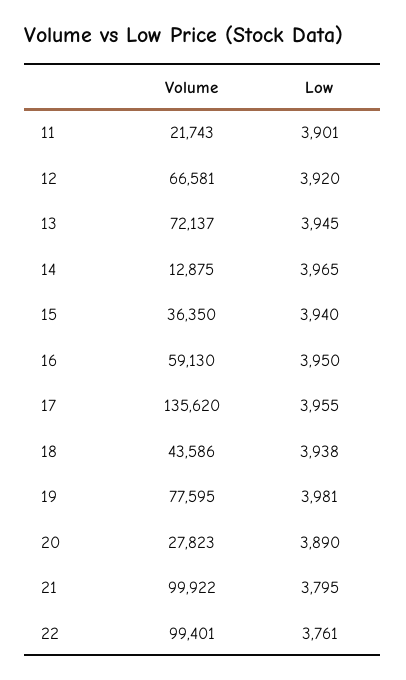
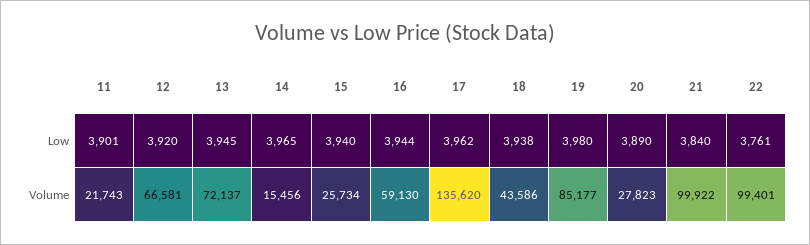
  {
    "Volume": {
      "11": 21743,
      "12": 66581,
      "13": 72137,
-     "14": 12875,
+     "14": 15456,
-     "15": 36350,
+     "15": 25734,
      "16": 59130,
      "17": 135620,
      "18": 43586,
-     "19": 77595,
+     "19": 85177,
      "20": 27823,
      "21": 99922,
      "22": 99401
    },
    "Low": {
      "11": 3901,
      "12": 3920,
      "13": 3945,
      "14": 3965,
      "15": 3940,
-     "16": 3950,
+     "16": 3944,
-     "17": 3955,
+     "17": 3962,
      "18": 3938,
-     "19": 3981,
+     "19": 3980,
      "20": 3890,
-     "21": 3795,
+     "21": 3840,
      "22": 3761
    }
  }

